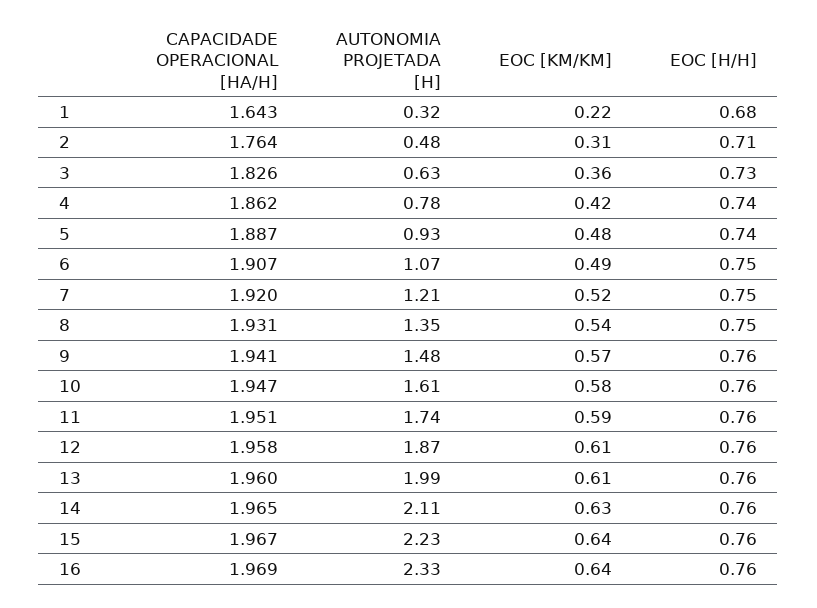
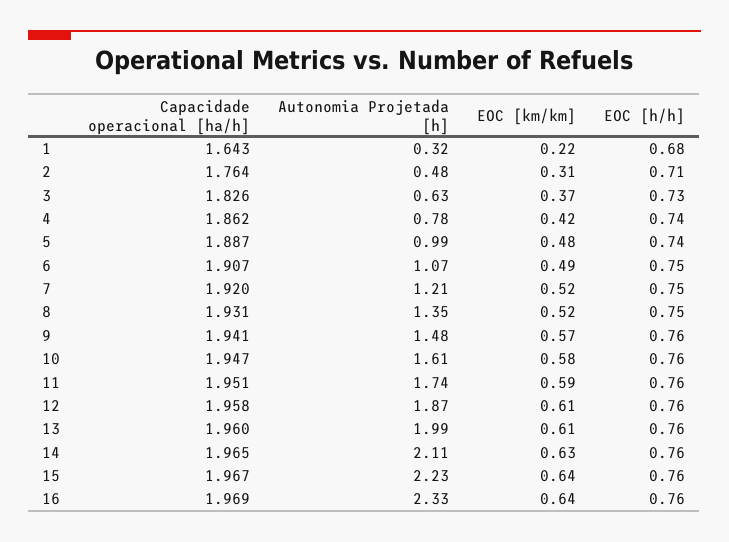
  {
    "CAPACIDADE OPERACIONAL [HA/H]": {
      "1": 1.643,
      "2": 1.764,
      "3": 1.826,
      "4": 1.862,
      "5": 1.887,
      "6": 1.907,
      "7": 1.92,
      "8": 1.931,
      "9": 1.941,
      "10": 1.947,
      "11": 1.951,
      "12": 1.958,
      "13": 1.96,
      "14": 1.965,
      "15": 1.967,
      "16": 1.969
    },
    "AUTONOMIA PROJETADA [H]": {
      "1": 0.32,
      "2": 0.48,
      "3": 0.63,
      "4": 0.78,
-     "5": 0.93,
+     "5": 0.99,
      "6": 1.07,
      "7": 1.21,
      "8": 1.35,
      "9": 1.48,
      "10": 1.61,
      "11": 1.74,
      "12": 1.87,
      "13": 1.99,
      "14": 2.11,
      "15": 2.23,
      "16": 2.33
    },
    "EOC [KM/KM]": {
      "1": 0.22,
      "2": 0.31,
-     "3": 0.36,
+     "3": 0.37,
      "4": 0.42,
      "5": 0.48,
      "6": 0.49,
      "7": 0.52,
-     "8": 0.54,
+     "8": 0.52,
      "9": 0.57,
      "10": 0.58,
      "11": 0.59,
      "12": 0.61,
      "13": 0.61,
      "14": 0.63,
      "15": 0.64,
      "16": 0.64
    },
    "EOC [H/H]": {
      "1": 0.68,
      "2": 0.71,
      "3": 0.73,
      "4": 0.74,
      "5": 0.74,
      "6": 0.75,
      "7": 0.75,
      "8": 0.75,
      "9": 0.76,
      "10": 0.76,
      "11": 0.76,
      "12": 0.76,
      "13": 0.76,
      "14": 0.76,
      "15": 0.76,
      "16": 0.76
    }
  }

